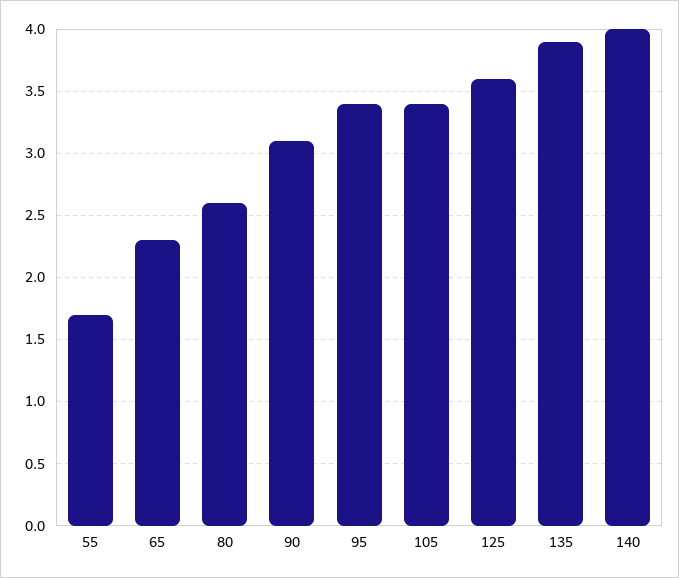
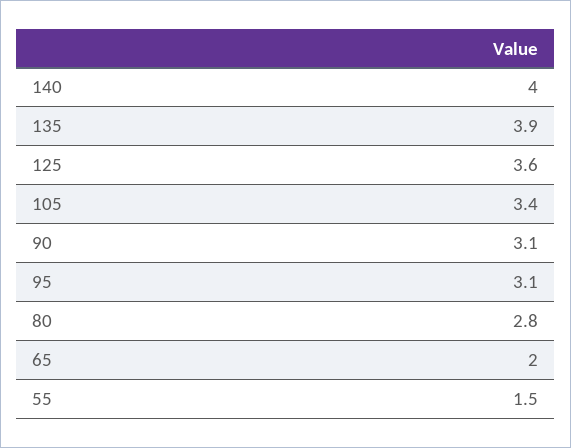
  {
-   "55": 1.7,
+   "55": 1.5,
-   "65": 2.3,
+   "65": 2,
-   "80": 2.6,
+   "80": 2.8,
    "90": 3.1,
-   "95": 3.4,
+   "95": 3.1,
    "105": 3.4,
    "125": 3.6,
    "135": 3.9,
    "140": 4
  }

